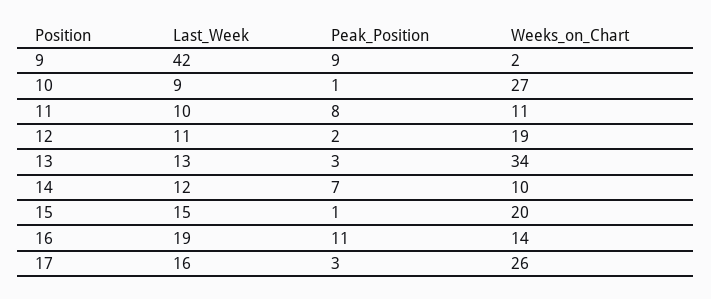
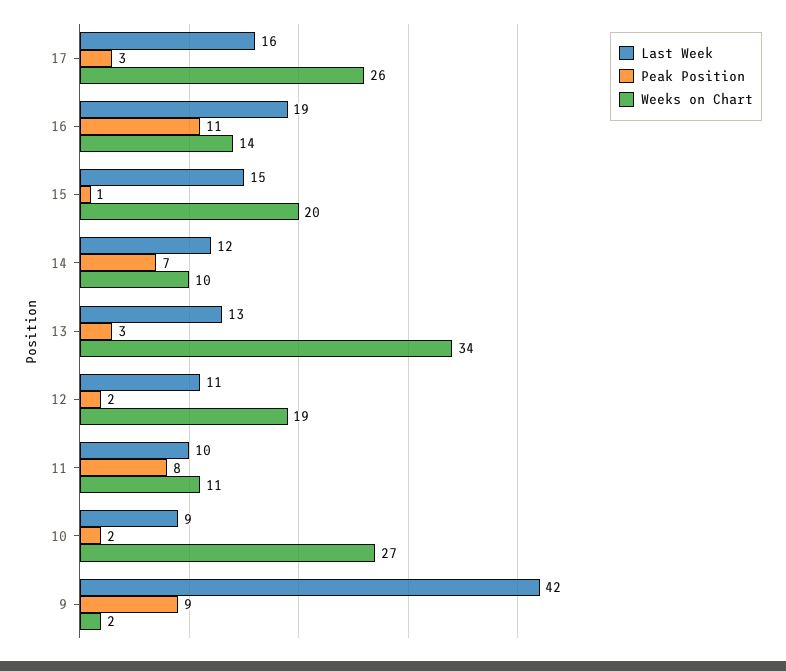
  {
    "Last_Week": {
      "9": 42,
      "10": 9,
      "11": 10,
      "12": 11,
      "13": 13,
      "14": 12,
      "15": 15,
      "16": 19,
      "17": 16
    },
    "Peak_Position": {
      "9": 9,
-     "10": 1,
+     "10": 2,
      "11": 8,
      "12": 2,
      "13": 3,
      "14": 7,
      "15": 1,
      "16": 11,
      "17": 3
    },
    "Weeks_on_Chart": {
      "9": 2,
      "10": 27,
      "11": 11,
      "12": 19,
      "13": 34,
      "14": 10,
      "15": 20,
      "16": 14,
      "17": 26
    }
  }

